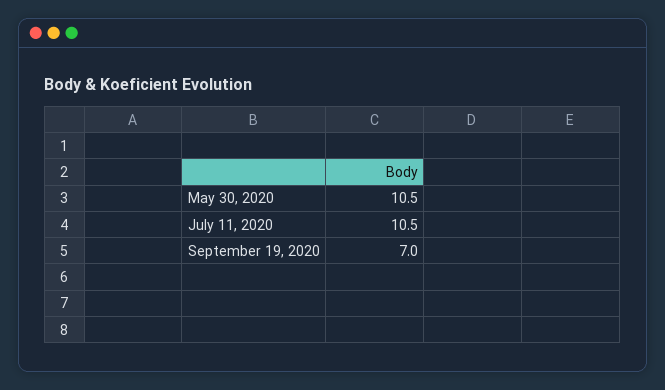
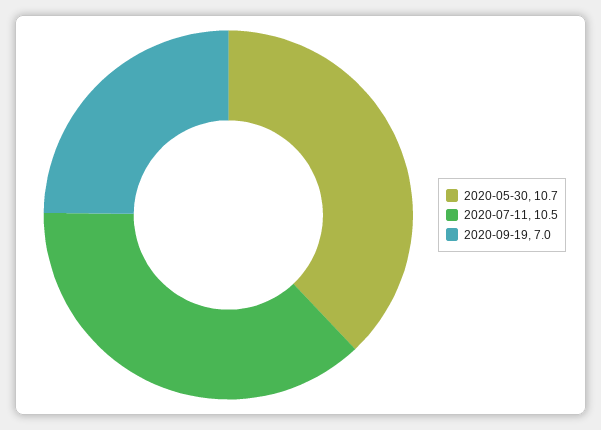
  {
-   "May 30, 2020": 10.5,
+   "May 30, 2020": 10.7,
    "July 11, 2020": 10.5,
    "September 19, 2020": 7
  }

